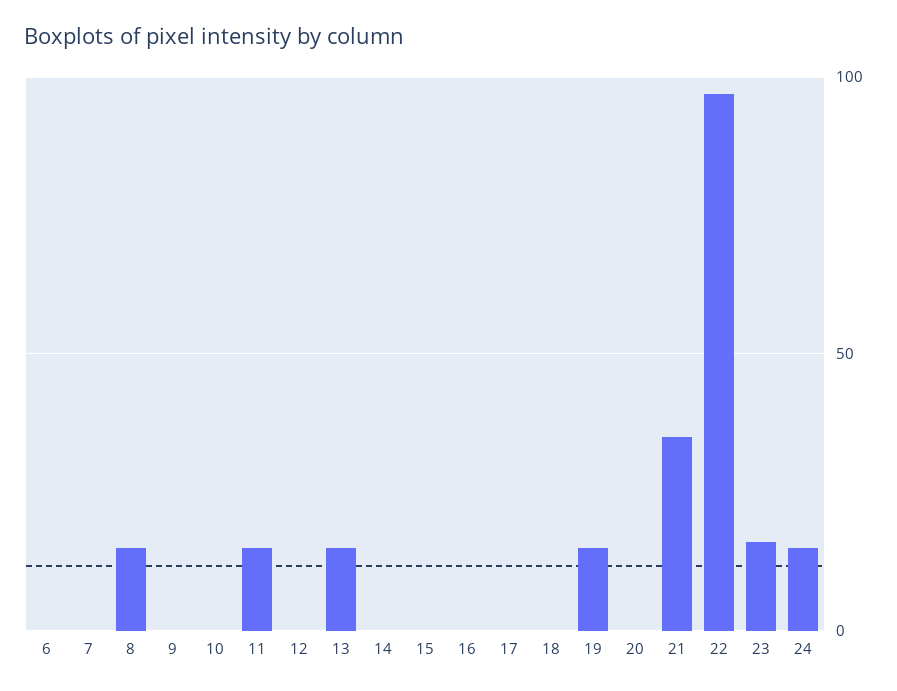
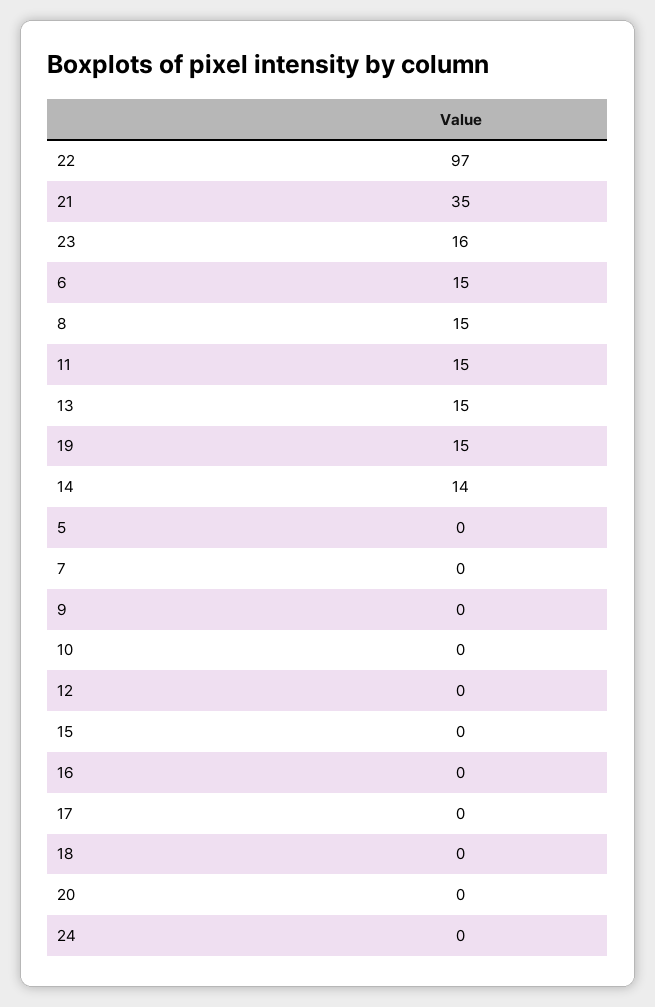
  {
-   "6": 0,
+   "6": 15,
    "7": 0,
    "8": 15,
    "9": 0,
    "10": 0,
    "11": 15,
    "12": 0,
    "13": 15,
-   "14": 0,
+   "14": 14,
    "15": 0,
    "16": 0,
    "17": 0,
    "18": 0,
    "19": 15,
    "20": 0,
    "21": 35,
    "22": 97,
    "23": 16,
-   "24": 15
+   "24": 0,
+   "5": 0
  }

